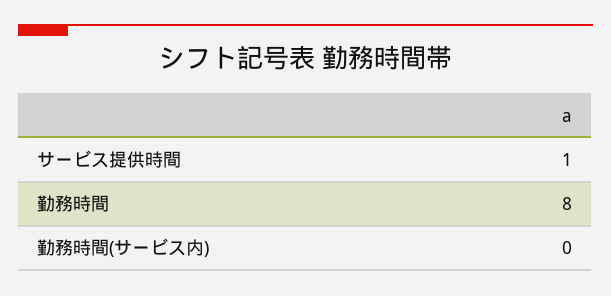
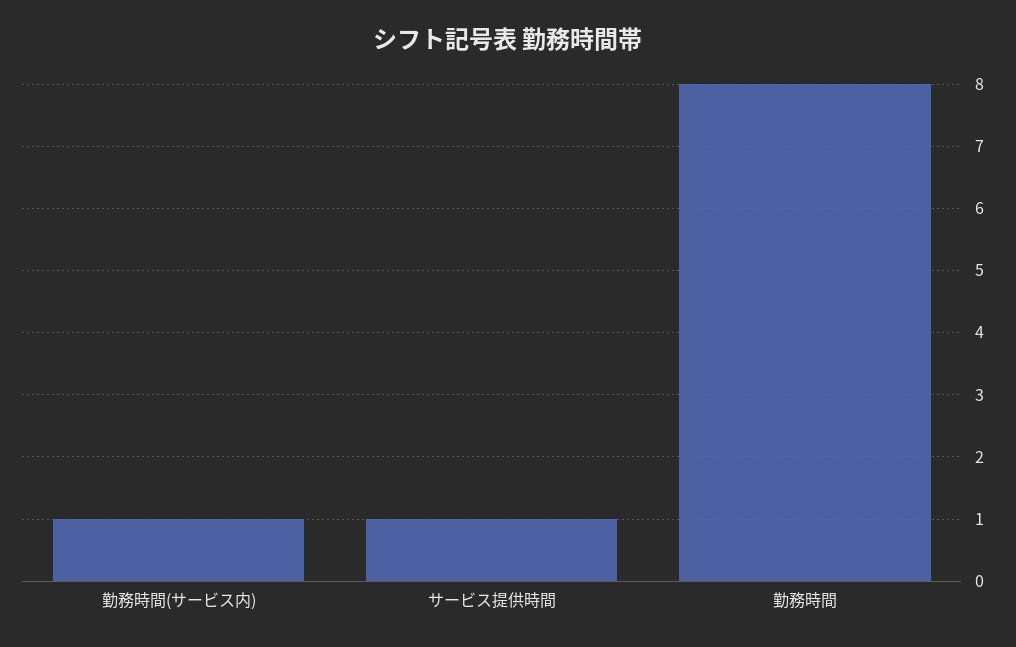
  {
    "サービス提供時間": 1,
    "勤務時間": 8,
-   "勤務時間(サービス内)": 0
+   "勤務時間(サービス内)": 1
  }

